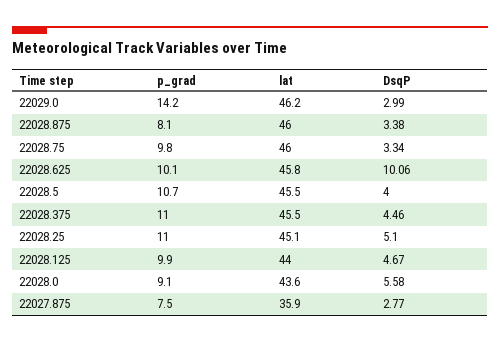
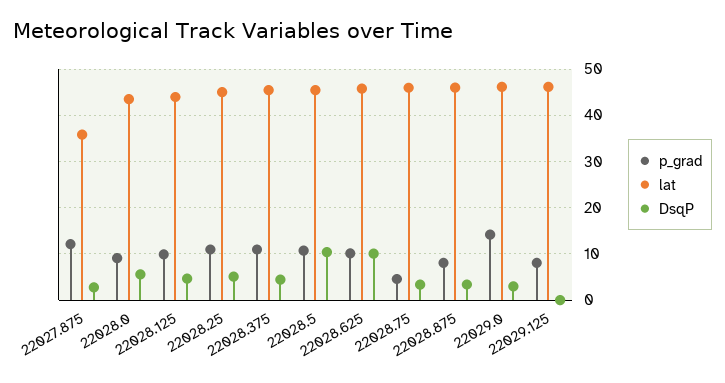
  {
    "p_grad": {
      "22029.0": 14.2,
      "22028.875": 8.1,
-     "22028.75": 9.8,
+     "22028.75": 4,
      "22028.625": 10.1,
      "22028.5": 10.7,
      "22028.375": 11,
      "22028.25": 11,
      "22028.125": 9.9,
      "22028.0": 9.1,
-     "22027.875": 7.5
+     "22027.875": 12,
+     "22029.125": 8
    },
    "lat": {
      "22029.0": 46.2,
      "22028.875": 46,
      "22028.75": 46,
      "22028.625": 45.8,
      "22028.5": 45.5,
      "22028.375": 45.5,
      "22028.25": 45.1,
      "22028.125": 44,
      "22028.0": 43.6,
-     "22027.875": 35.9
+     "22027.875": 35.9,
+     "22029.125": 46
    },
    "DsqP": {
      "22029.0": 2.99,
      "22028.875": 3.38,
      "22028.75": 3.34,
      "22028.625": 10.06,
-     "22028.5": 4,
+     "22028.5": 10,
      "22028.375": 4.46,
      "22028.25": 5.1,
      "22028.125": 4.67,
      "22028.0": 5.58,
-     "22027.875": 2.77
+     "22027.875": 2.77,
+     "22029.125": 0
    }
  }

